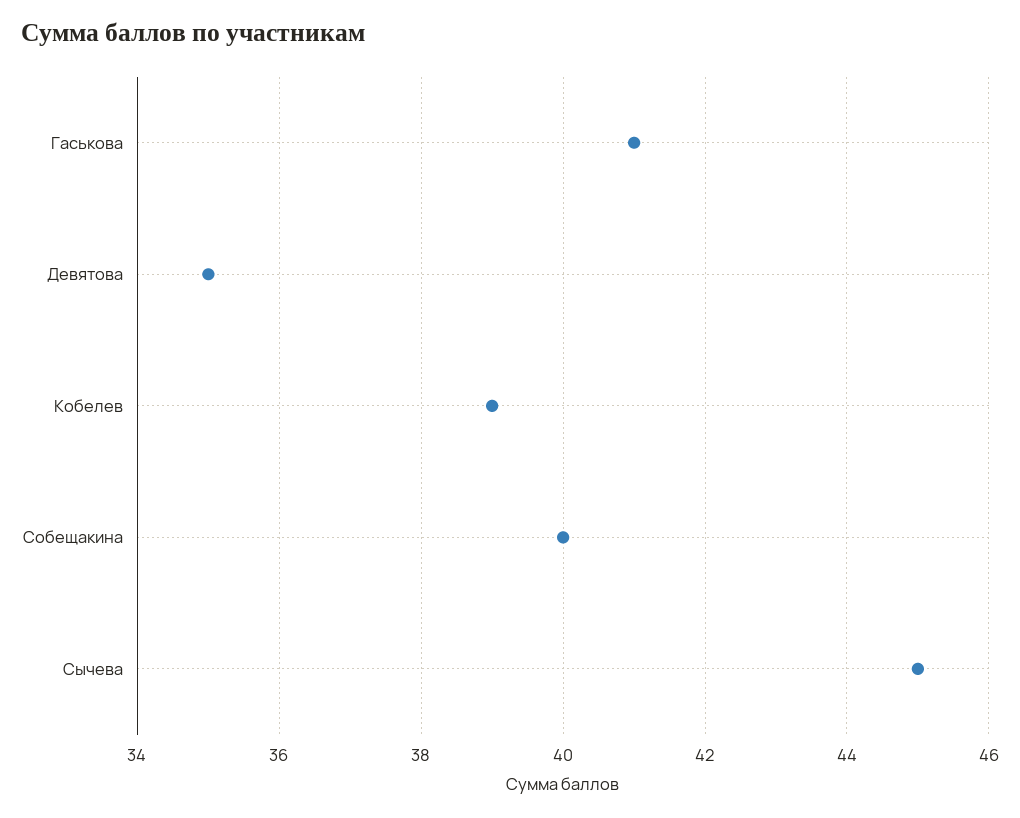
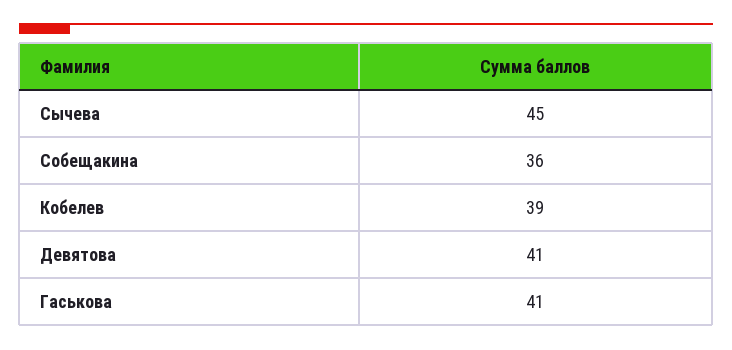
  {
    "Гаськова": 41,
-   "Девятова": 35,
+   "Девятова": 41,
    "Кобелев": 39,
-   "Собещакина": 40,
+   "Собещакина": 36,
    "Сычева": 45
  }

